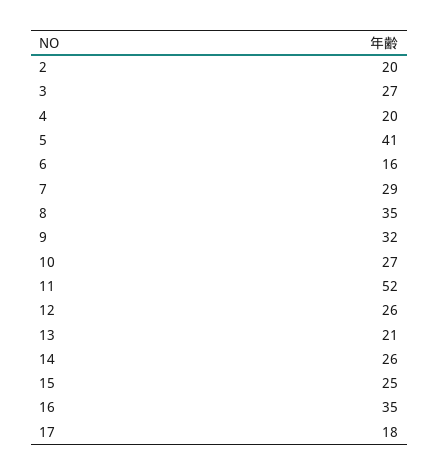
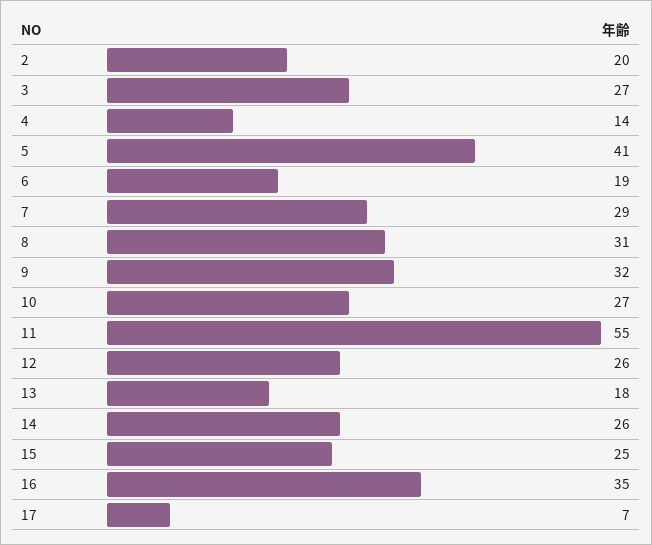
  {
    "2": 20,
    "3": 27,
-   "4": 20,
+   "4": 14,
    "5": 41,
-   "6": 16,
+   "6": 19,
    "7": 29,
-   "8": 35,
+   "8": 31,
    "9": 32,
    "10": 27,
-   "11": 52,
+   "11": 55,
    "12": 26,
-   "13": 21,
+   "13": 18,
    "14": 26,
    "15": 25,
    "16": 35,
-   "17": 18
+   "17": 7
  }

